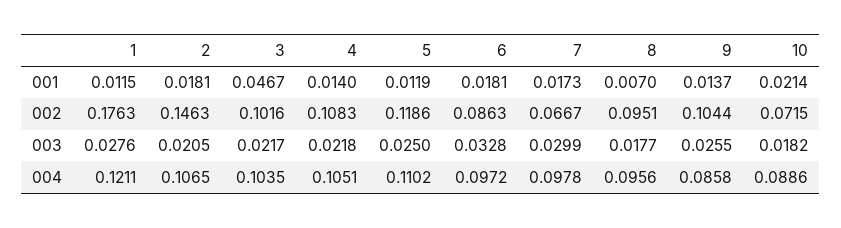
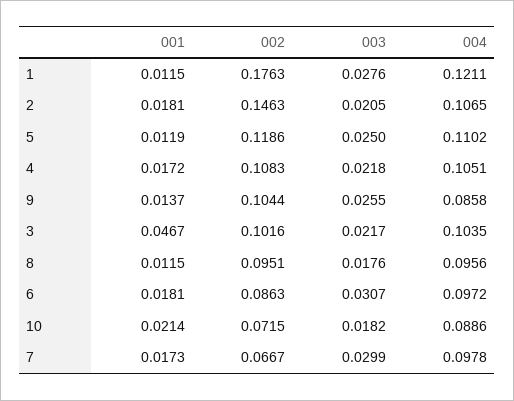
  {
    "1": {
      "001": 0.0115,
      "002": 0.1763,
      "003": 0.0276,
      "004": 0.1211
    },
    "2": {
      "001": 0.0181,
      "002": 0.1463,
      "003": 0.0205,
      "004": 0.1065
    },
    "3": {
      "001": 0.0467,
      "002": 0.1016,
      "003": 0.0217,
      "004": 0.1035
    },
    "4": {
-     "001": 0.014,
+     "001": 0.0172,
      "002": 0.1083,
      "003": 0.0218,
      "004": 0.1051
    },
    "5": {
      "001": 0.0119,
      "002": 0.1186,
      "003": 0.025,
      "004": 0.1102
    },
    "6": {
      "001": 0.0181,
      "002": 0.0863,
-     "003": 0.0328,
+     "003": 0.0307,
      "004": 0.0972
    },
    "7": {
      "001": 0.0173,
      "002": 0.0667,
      "003": 0.0299,
      "004": 0.0978
    },
    "8": {
-     "001": 0.007,
+     "001": 0.0115,
      "002": 0.0951,
-     "003": 0.0177,
+     "003": 0.0176,
      "004": 0.0956
    },
    "9": {
      "001": 0.0137,
      "002": 0.1044,
      "003": 0.0255,
      "004": 0.0858
    },
    "10": {
      "001": 0.0214,
      "002": 0.0715,
      "003": 0.0182,
      "004": 0.0886
    }
  }

